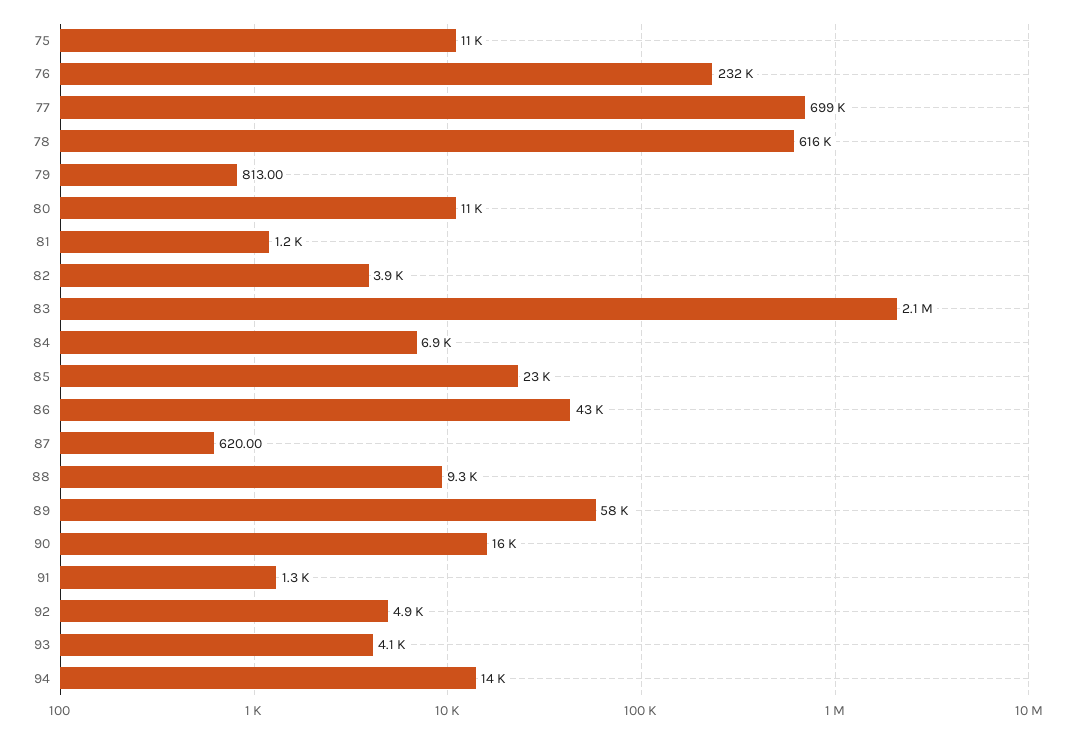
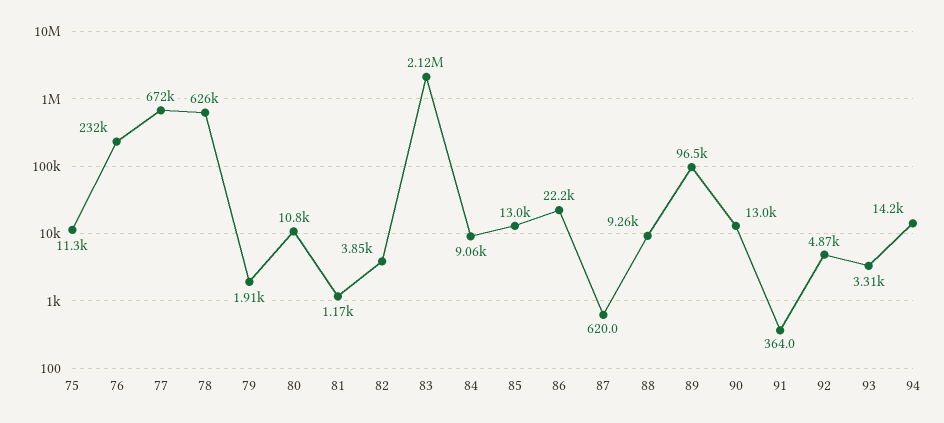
  {
    "75": 11300,
    "76": 232000,
-   "77": 699000,
+   "77": 672000,
-   "78": 616000,
+   "78": 626000,
-   "79": 813,
+   "79": 1910,
    "80": 10800,
    "81": 1170,
    "82": 3850,
    "83": 2120000,
-   "84": 6900,
+   "84": 9060,
-   "85": 23000,
+   "85": 13000,
-   "86": 43000,
+   "86": 22200,
    "87": 620,
    "88": 9260,
-   "89": 58000,
+   "89": 96500,
-   "90": 16000,
+   "90": 13000,
-   "91": 1300,
+   "91": 364,
    "92": 4870,
-   "93": 4100,
+   "93": 3310,
    "94": 14200
  }

